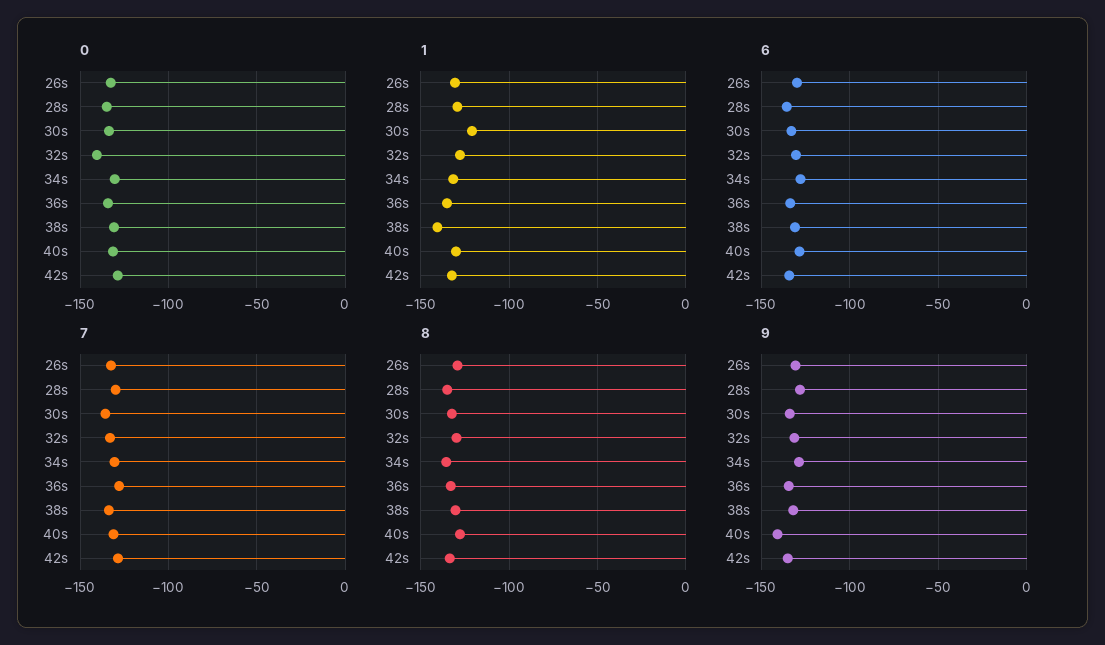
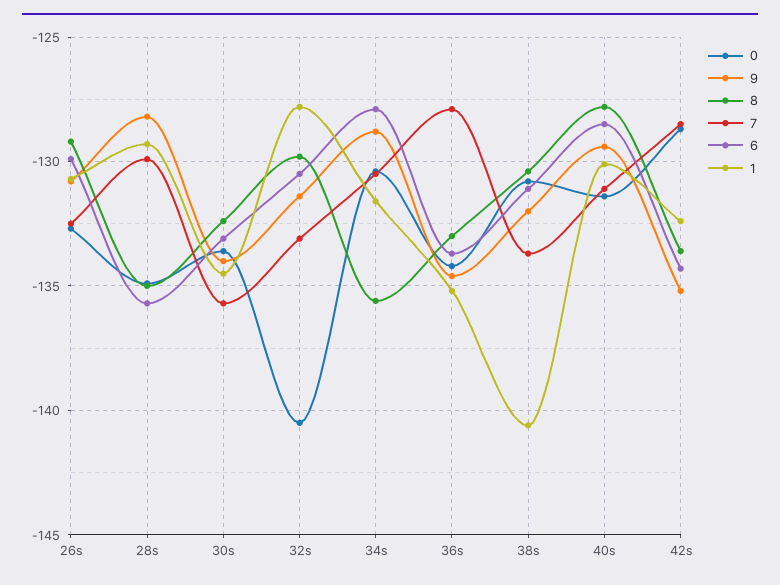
  {
    "0": {
      "26s": -132.5,
      "28s": -135,
      "30s": -133.5,
      "32s": -140.5,
      "34s": -130.5,
      "36s": -134,
      "38s": -131,
      "40s": -131.5,
      "42s": -128.5
    },
    "1": {
      "26s": -130.5,
      "28s": -129.5,
-     "30s": -120,
+     "30s": -134.5,
      "32s": -128,
      "34s": -131.5,
      "36s": -135,
      "38s": -140.5,
      "40s": -130,
      "42s": -132.5
    },
    "6": {
      "26s": -130,
      "28s": -135.5,
      "30s": -133,
      "32s": -130.5,
      "34s": -128,
      "36s": -133.5,
      "38s": -131,
      "40s": -128.5,
      "42s": -134.5
    },
    "7": {
      "26s": -132.5,
      "28s": -130,
      "30s": -135.5,
      "32s": -133,
      "34s": -130.5,
      "36s": -128,
      "38s": -133.5,
      "40s": -131,
      "42s": -128.5
    },
    "8": {
      "26s": -129,
      "28s": -135,
      "30s": -132.5,
      "32s": -130,
      "34s": -135.5,
      "36s": -133,
      "38s": -130.5,
      "40s": -128,
      "42s": -133.5
    },
    "9": {
      "26s": -131,
      "28s": -128,
      "30s": -134,
      "32s": -131.5,
      "34s": -129,
      "36s": -134.5,
      "38s": -132,
-     "40s": -140,
+     "40s": -129.5,
      "42s": -135
    }
  }

